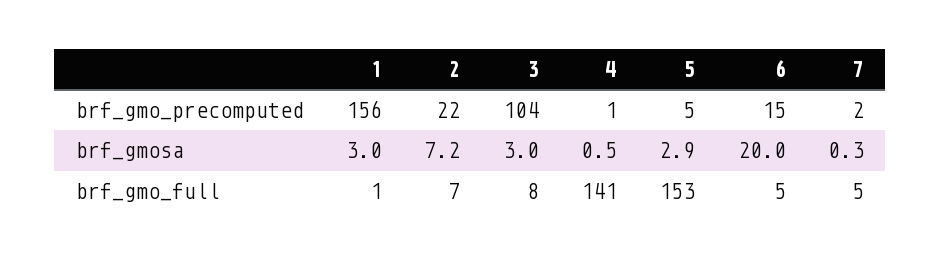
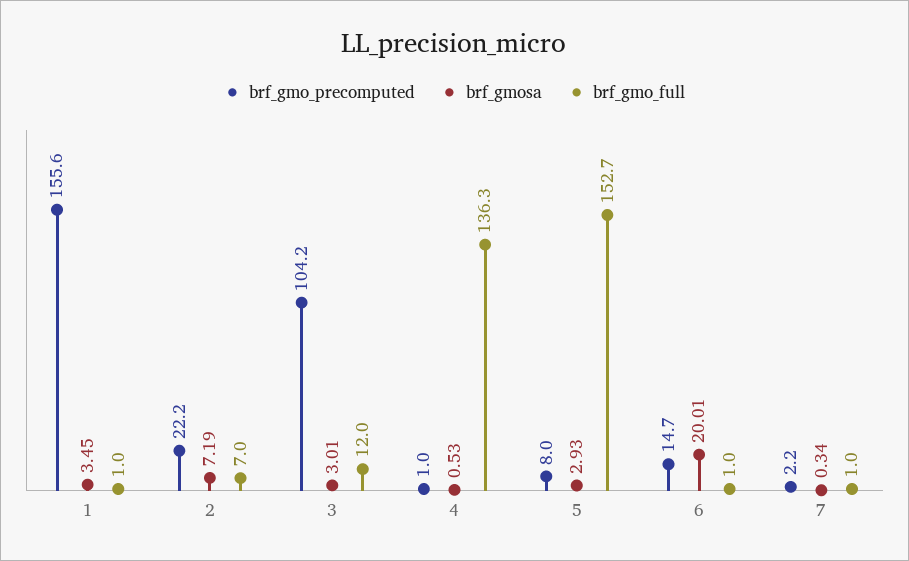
  {
    "brf_gmo_precomputed": {
      "1": 155.6,
      "2": 22.2,
      "3": 104.2,
      "4": 1,
-     "5": 5,
+     "5": 8,
      "6": 14.7,
      "7": 2.2
    },
    "brf_gmosa": {
-     "1": 3,
+     "1": 3.45,
      "2": 7.19,
      "3": 3.01,
      "4": 0.53,
      "5": 2.93,
      "6": 20.01,
      "7": 0.34
    },
    "brf_gmo_full": {
      "1": 1,
      "2": 7,
-     "3": 8,
+     "3": 12,
-     "4": 141,
+     "4": 136.3,
      "5": 152.7,
-     "6": 5,
+     "6": 1,
-     "7": 5
+     "7": 1
    }
  }

